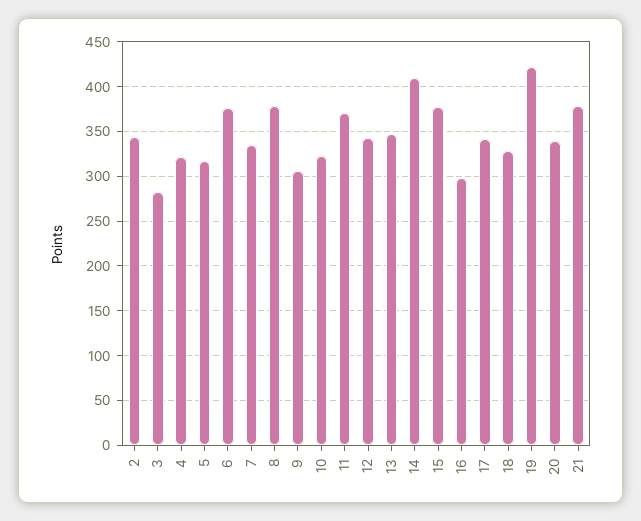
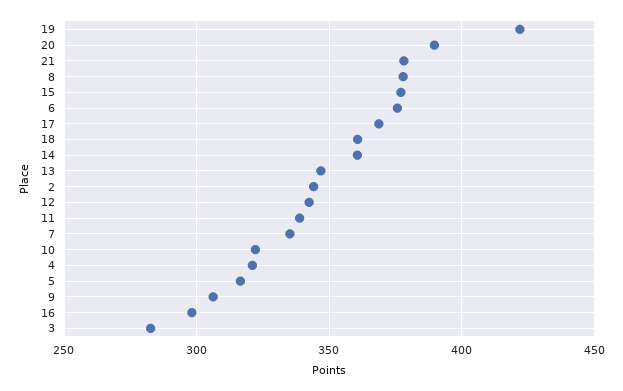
  {
    "2": 345,
    "3": 285,
    "4": 320,
    "5": 315,
    "6": 375,
    "7": 335,
    "8": 380,
    "9": 305,
    "10": 320,
-   "11": 370,
+   "11": 340,
    "12": 340,
    "13": 345,
-   "14": 410,
+   "14": 360,
    "15": 375,
    "16": 300,
-   "17": 340,
+   "17": 370,
-   "18": 330,
+   "18": 360,
    "19": 420,
-   "20": 340,
+   "20": 390,
    "21": 380
  }

